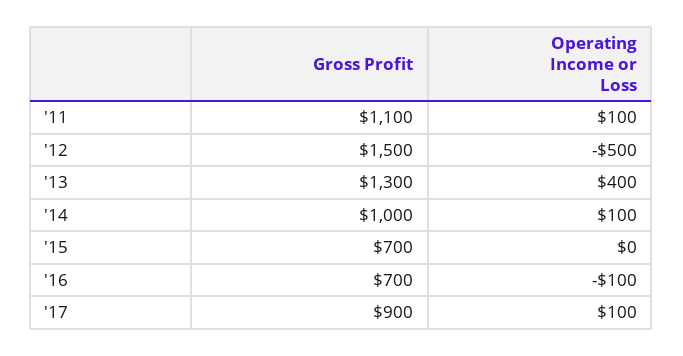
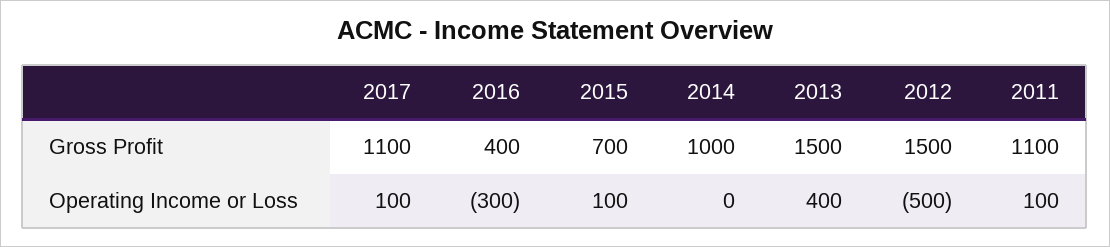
  {
    "Gross Profit": {
      "'11": 1100,
      "'12": 1500,
-     "'13": 1300,
+     "'13": 1500,
      "'14": 1000,
      "'15": 700,
-     "'16": 700,
+     "'16": 400,
-     "'17": 900
+     "'17": 1100
    },
    "Operating Income or Loss": {
      "'11": 100,
      "'12": -500,
      "'13": 400,
-     "'14": 100,
+     "'14": 0,
-     "'15": 0,
+     "'15": 100,
-     "'16": -100,
+     "'16": -300,
      "'17": 100
    }
  }

